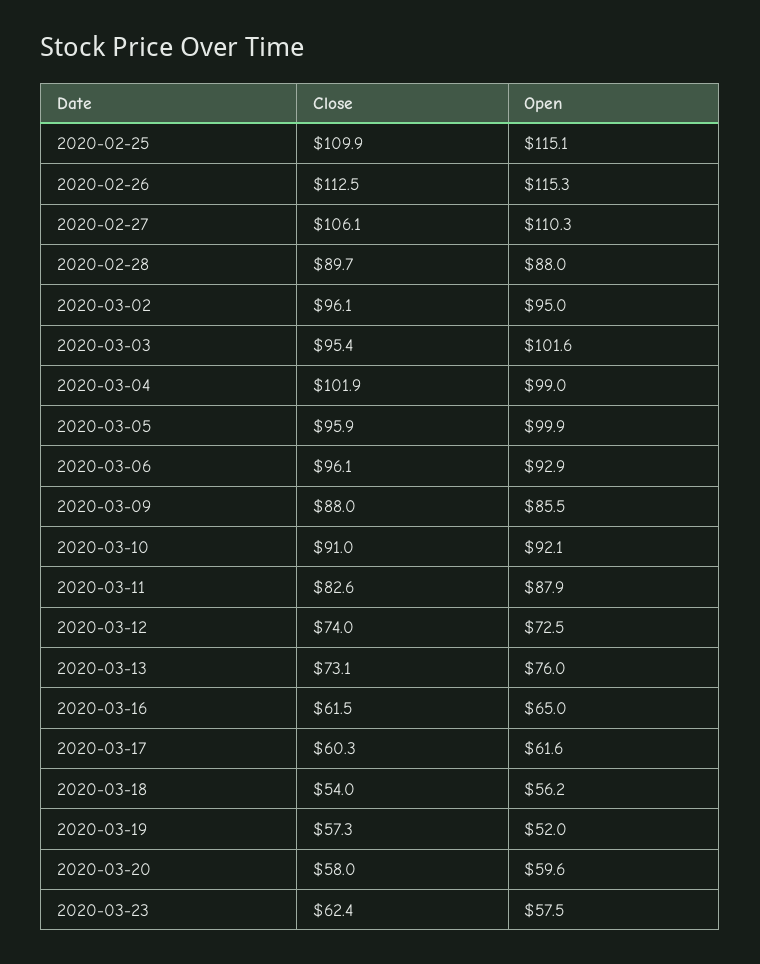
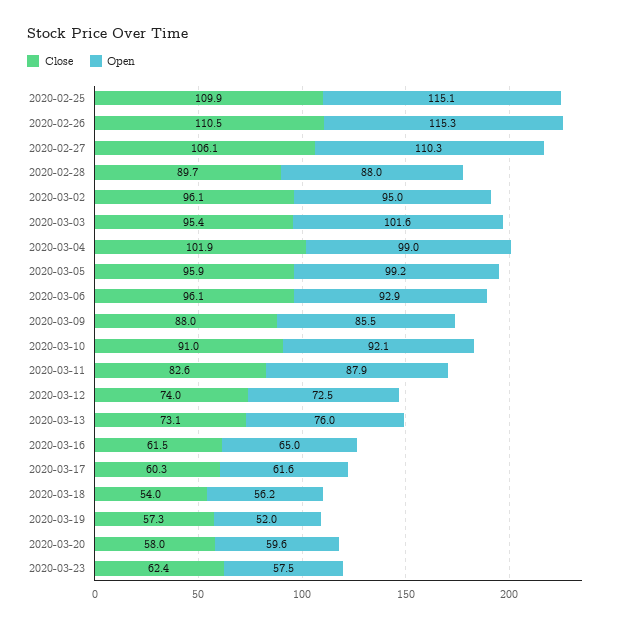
  {
    "Close": {
      "2020-02-25": 109.9,
-     "2020-02-26": 112.5,
+     "2020-02-26": 110.5,
      "2020-02-27": 106.1,
      "2020-02-28": 89.7,
      "2020-03-02": 96.1,
      "2020-03-03": 95.4,
      "2020-03-04": 101.9,
      "2020-03-05": 95.9,
      "2020-03-06": 96.1,
      "2020-03-09": 88,
      "2020-03-10": 91,
      "2020-03-11": 82.6,
      "2020-03-12": 74,
      "2020-03-13": 73.1,
      "2020-03-16": 61.5,
      "2020-03-17": 60.3,
      "2020-03-18": 54,
      "2020-03-19": 57.3,
      "2020-03-20": 58,
      "2020-03-23": 62.4
    },
    "Open": {
      "2020-02-25": 115.1,
      "2020-02-26": 115.3,
      "2020-02-27": 110.3,
      "2020-02-28": 88,
      "2020-03-02": 95,
      "2020-03-03": 101.6,
      "2020-03-04": 99,
-     "2020-03-05": 99.9,
+     "2020-03-05": 99.2,
      "2020-03-06": 92.9,
      "2020-03-09": 85.5,
      "2020-03-10": 92.1,
      "2020-03-11": 87.9,
      "2020-03-12": 72.5,
      "2020-03-13": 76,
      "2020-03-16": 65,
      "2020-03-17": 61.6,
      "2020-03-18": 56.2,
      "2020-03-19": 52,
      "2020-03-20": 59.6,
      "2020-03-23": 57.5
    }
  }

